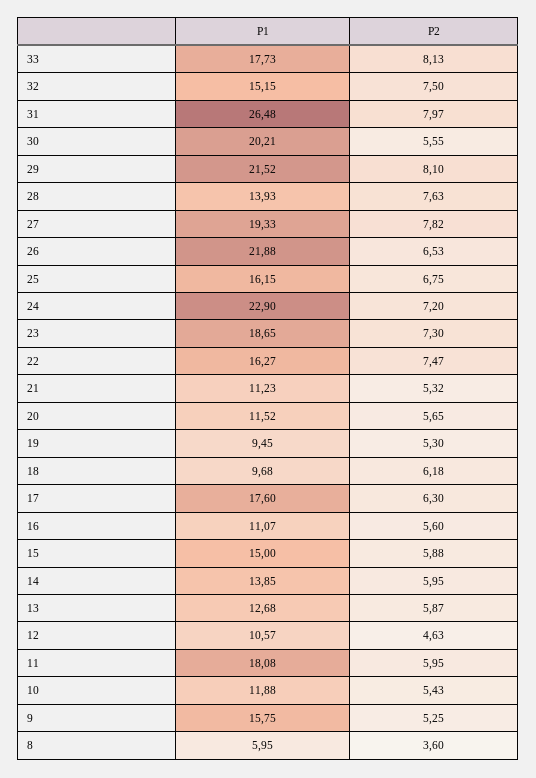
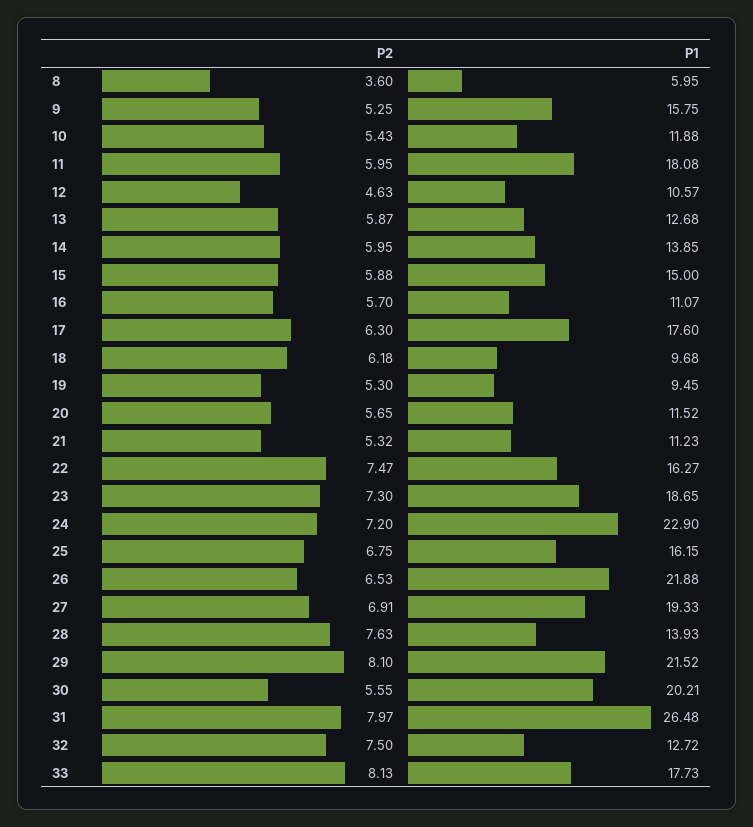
  {
    "P1": {
      "33": 17.73,
-     "32": 15.15,
+     "32": 12.72,
      "31": 26.48,
      "30": 20.21,
      "29": 21.52,
      "28": 13.93,
      "27": 19.33,
      "26": 21.88,
      "25": 16.15,
      "24": 22.9,
      "23": 18.65,
      "22": 16.27,
      "21": 11.23,
      "20": 11.52,
      "19": 9.45,
      "18": 9.68,
      "17": 17.6,
      "16": 11.07,
      "15": 15,
      "14": 13.85,
      "13": 12.68,
      "12": 10.57,
      "11": 18.08,
      "10": 11.88,
      "9": 15.75,
      "8": 5.95
    },
    "P2": {
      "33": 8.13,
      "32": 7.5,
      "31": 7.97,
      "30": 5.55,
      "29": 8.1,
      "28": 7.63,
-     "27": 7.82,
+     "27": 6.91,
      "26": 6.53,
      "25": 6.75,
      "24": 7.2,
      "23": 7.3,
      "22": 7.47,
      "21": 5.32,
      "20": 5.65,
      "19": 5.3,
      "18": 6.18,
      "17": 6.3,
-     "16": 5.6,
+     "16": 5.7,
      "15": 5.88,
      "14": 5.95,
      "13": 5.87,
      "12": 4.63,
      "11": 5.95,
      "10": 5.43,
      "9": 5.25,
      "8": 3.6
    }
  }

